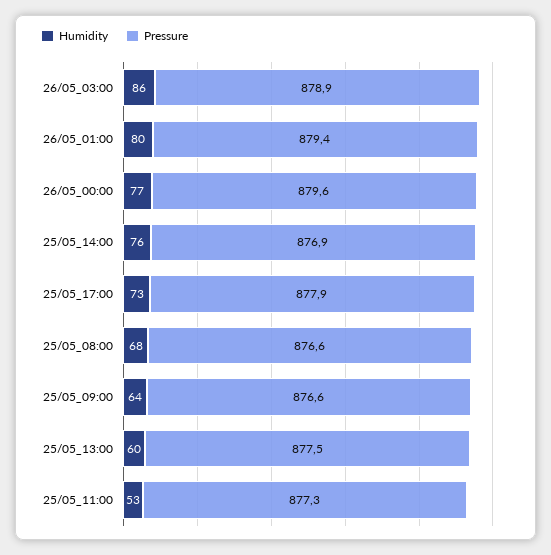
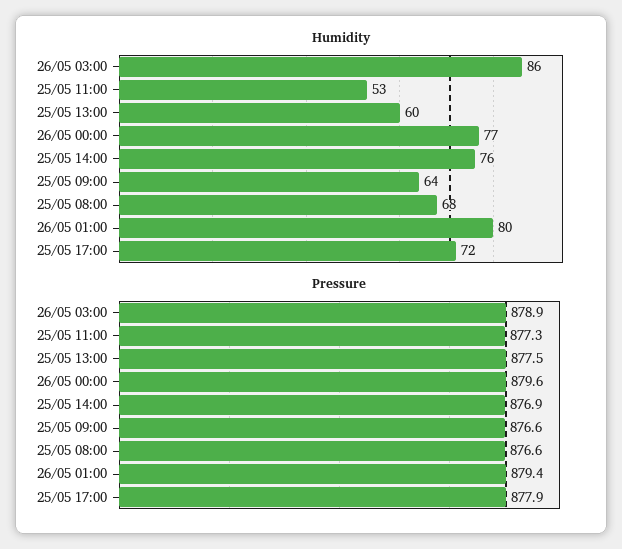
  {
    "Humidity": {
      "26/05_03:00": 86,
      "26/05_01:00": 80,
      "26/05_00:00": 77,
      "25/05_14:00": 76,
-     "25/05_17:00": 73,
+     "25/05_17:00": 72,
      "25/05_08:00": 68,
      "25/05_09:00": 64,
      "25/05_13:00": 60,
      "25/05_11:00": 53
    },
    "Pressure": {
      "26/05_03:00": 878.9,
      "26/05_01:00": 879.4,
      "26/05_00:00": 879.6,
      "25/05_14:00": 876.9,
      "25/05_17:00": 877.9,
      "25/05_08:00": 876.6,
      "25/05_09:00": 876.6,
      "25/05_13:00": 877.5,
      "25/05_11:00": 877.3
    }
  }

